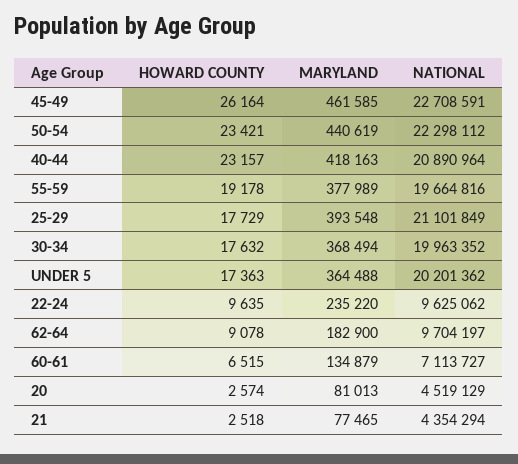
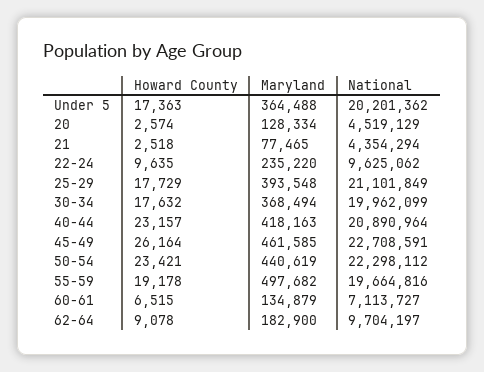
  {
    "HOWARD COUNTY": {
      "45-49": 26164,
      "50-54": 23421,
      "40-44": 23157,
      "55-59": 19178,
      "25-29": 17729,
      "30-34": 17632,
      "UNDER 5": 17363,
      "22-24": 9635,
      "62-64": 9078,
      "60-61": 6515,
      "20": 2574,
      "21": 2518
    },
    "MARYLAND": {
      "45-49": 461585,
      "50-54": 440619,
      "40-44": 418163,
-     "55-59": 377989,
+     "55-59": 497682,
      "25-29": 393548,
      "30-34": 368494,
      "UNDER 5": 364488,
      "22-24": 235220,
      "62-64": 182900,
      "60-61": 134879,
-     "20": 81013,
+     "20": 128334,
      "21": 77465
    },
    "NATIONAL": {
      "45-49": 22708591,
      "50-54": 22298112,
      "40-44": 20890964,
      "55-59": 19664816,
      "25-29": 21101849,
-     "30-34": 19963352,
+     "30-34": 19962099,
      "UNDER 5": 20201362,
      "22-24": 9625062,
      "62-64": 9704197,
      "60-61": 7113727,
      "20": 4519129,
      "21": 4354294
    }
  }

